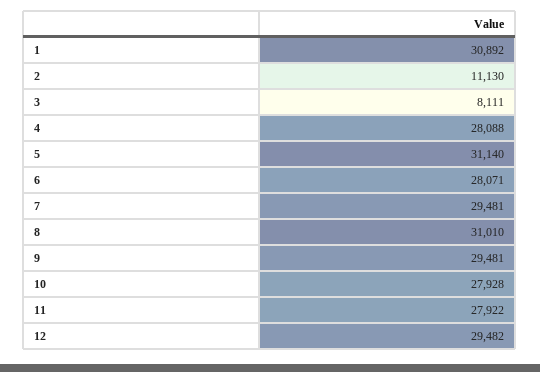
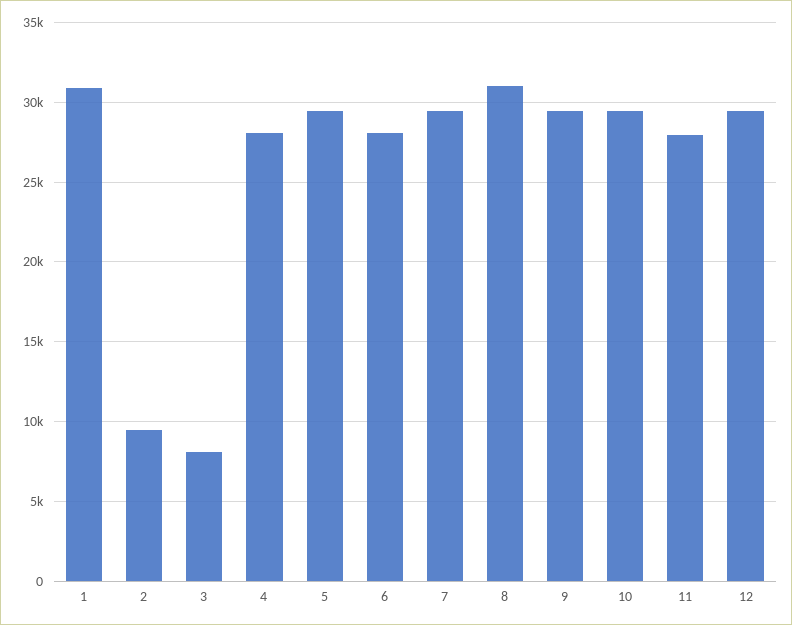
  {
    "1": 30892,
-   "2": 11130,
+   "2": 9500,
    "3": 8111,
    "4": 28088,
-   "5": 31140,
+   "5": 29500,
    "6": 28071,
    "7": 29481,
    "8": 31010,
    "9": 29481,
-   "10": 27928,
+   "10": 29500,
    "11": 27922,
    "12": 29482
  }

